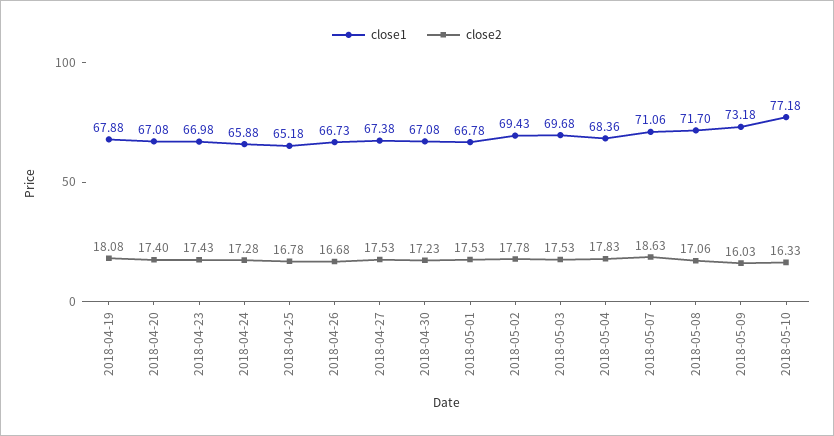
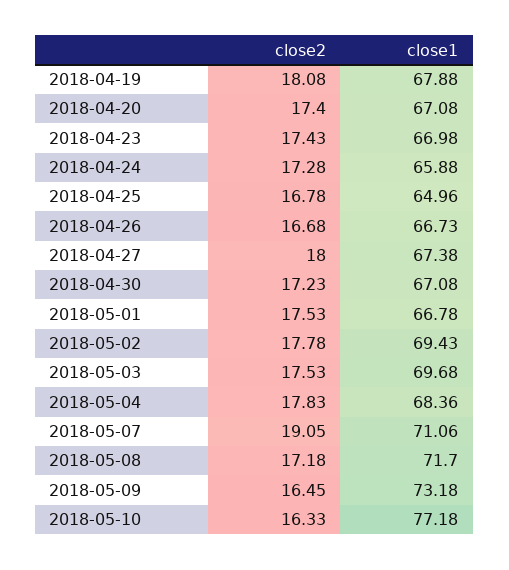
  {
    "close1": {
      "2018-04-19": 67.88,
      "2018-04-20": 67.08,
      "2018-04-23": 66.98,
      "2018-04-24": 65.88,
-     "2018-04-25": 65.18,
+     "2018-04-25": 64.96,
      "2018-04-26": 66.73,
      "2018-04-27": 67.38,
      "2018-04-30": 67.08,
      "2018-05-01": 66.78,
      "2018-05-02": 69.43,
      "2018-05-03": 69.68,
      "2018-05-04": 68.36,
      "2018-05-07": 71.06,
      "2018-05-08": 71.7,
      "2018-05-09": 73.18,
      "2018-05-10": 77.18
    },
    "close2": {
      "2018-04-19": 18.08,
      "2018-04-20": 17.4,
      "2018-04-23": 17.43,
      "2018-04-24": 17.28,
      "2018-04-25": 16.78,
      "2018-04-26": 16.68,
-     "2018-04-27": 17.53,
+     "2018-04-27": 18,
      "2018-04-30": 17.23,
      "2018-05-01": 17.53,
      "2018-05-02": 17.78,
      "2018-05-03": 17.53,
      "2018-05-04": 17.83,
-     "2018-05-07": 18.63,
+     "2018-05-07": 19.05,
-     "2018-05-08": 17.06,
+     "2018-05-08": 17.18,
-     "2018-05-09": 16.03,
+     "2018-05-09": 16.45,
      "2018-05-10": 16.33
    }
  }

